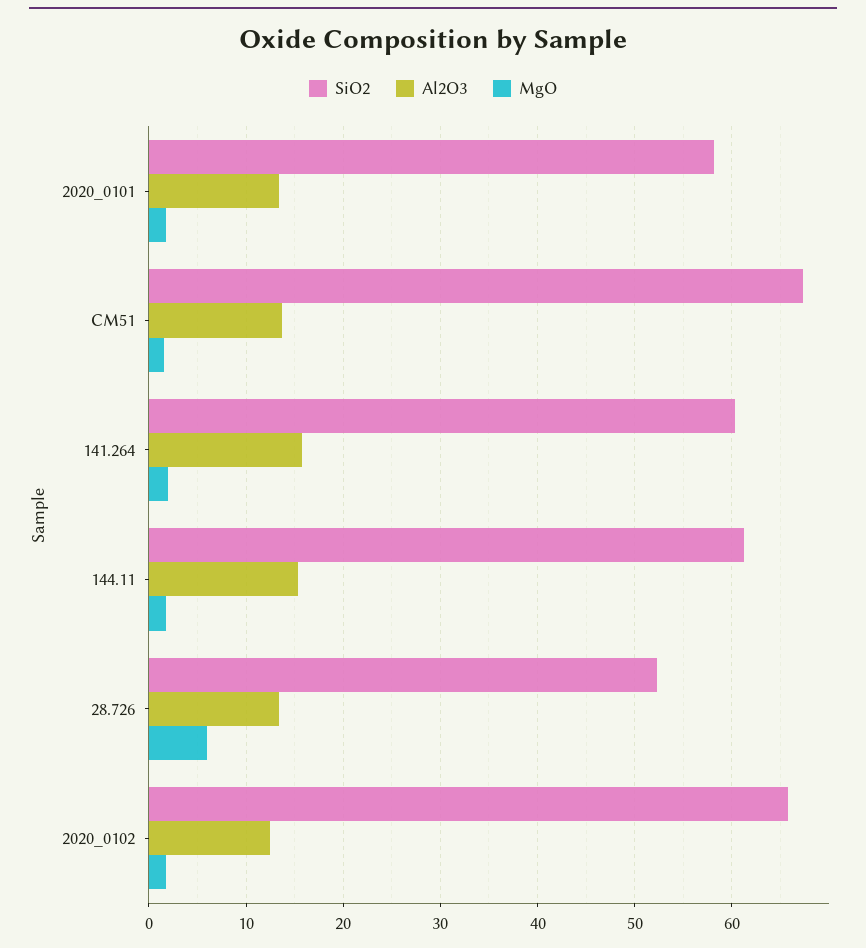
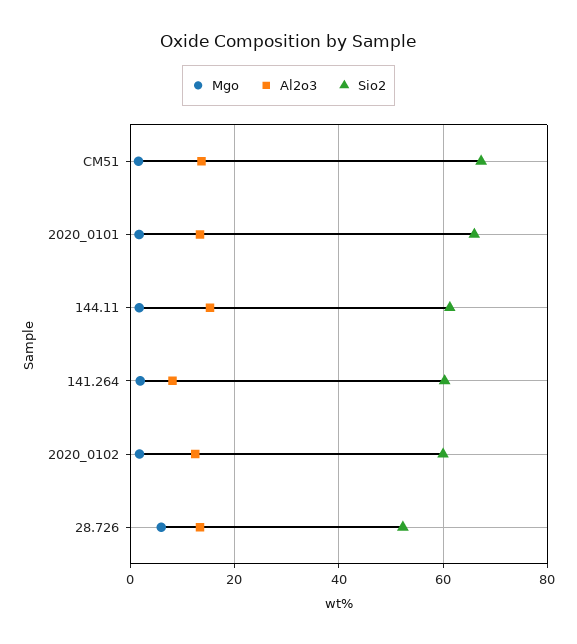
  {
    "SiO2": {
-     "2020_0101": 58,
+     "2020_0101": 66,
      "CM51": 67,
      "141.264": 60,
      "144.11": 61,
      "28.726": 52,
-     "2020_0102": 66
+     "2020_0102": 60
    },
    "Al2O3": {
      "2020_0101": 13,
      "CM51": 14,
-     "141.264": 16,
+     "141.264": 8,
      "144.11": 15,
      "28.726": 13,
      "2020_0102": 13
    },
    "MgO": {
      "2020_0101": 2,
      "CM51": 2,
      "141.264": 2,
      "144.11": 2,
      "28.726": 6,
      "2020_0102": 2
    }
  }

